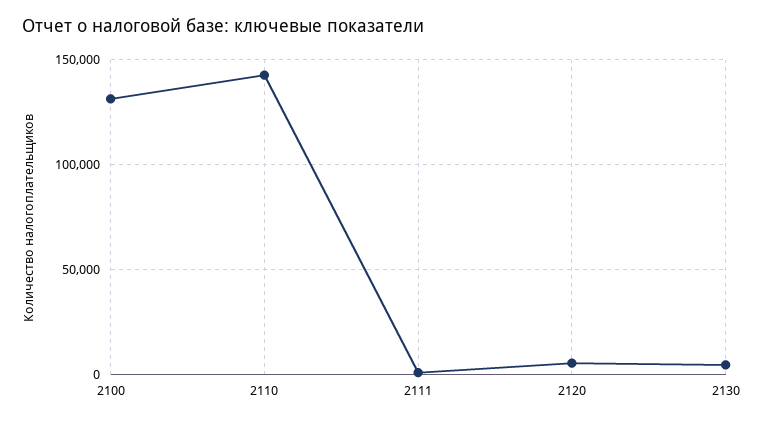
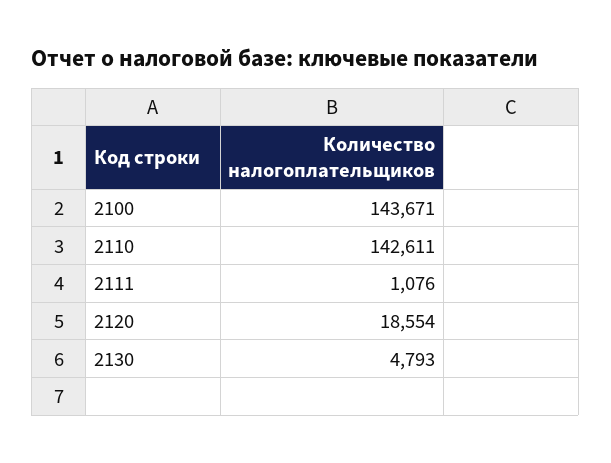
  {
-   "2100": 130000,
+   "2100": 143671,
    "2110": 142611,
    "2111": 1076,
-   "2120": 5000,
+   "2120": 18554,
    "2130": 4793
  }

